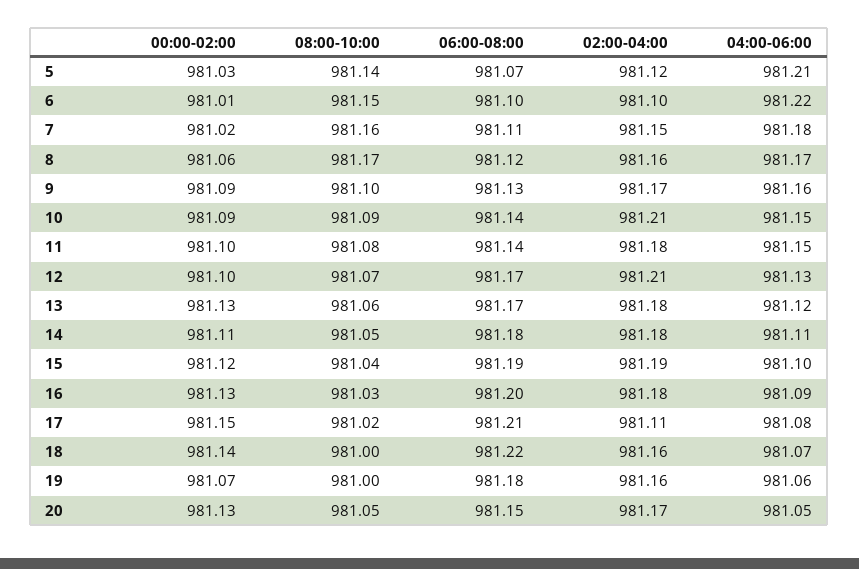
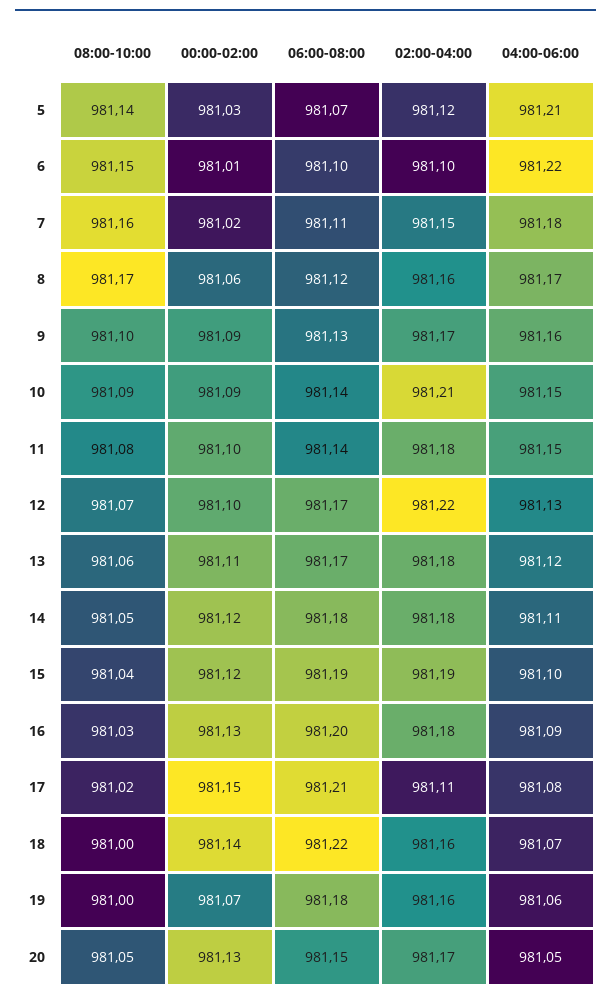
  {
    "00:00-02:00": {
      "5": 981.03,
      "6": 981.01,
      "7": 981.02,
      "8": 981.06,
      "9": 981.09,
      "10": 981.09,
      "11": 981.1,
      "12": 981.1,
-     "13": 981.13,
+     "13": 981.11,
-     "14": 981.11,
+     "14": 981.12,
      "15": 981.12,
      "16": 981.13,
      "17": 981.15,
      "18": 981.14,
      "19": 981.07,
      "20": 981.13
    },
    "08:00-10:00": {
      "5": 981.14,
      "6": 981.15,
      "7": 981.16,
      "8": 981.17,
      "9": 981.1,
      "10": 981.09,
      "11": 981.08,
      "12": 981.07,
      "13": 981.06,
      "14": 981.05,
      "15": 981.04,
      "16": 981.03,
      "17": 981.02,
      "18": 981,
      "19": 981,
      "20": 981.05
    },
    "06:00-08:00": {
      "5": 981.07,
      "6": 981.1,
      "7": 981.11,
      "8": 981.12,
      "9": 981.13,
      "10": 981.14,
      "11": 981.14,
      "12": 981.17,
      "13": 981.17,
      "14": 981.18,
      "15": 981.19,
      "16": 981.2,
      "17": 981.21,
      "18": 981.22,
      "19": 981.18,
      "20": 981.15
    },
    "02:00-04:00": {
      "5": 981.12,
      "6": 981.1,
      "7": 981.15,
      "8": 981.16,
      "9": 981.17,
      "10": 981.21,
      "11": 981.18,
-     "12": 981.21,
+     "12": 981.22,
      "13": 981.18,
      "14": 981.18,
      "15": 981.19,
      "16": 981.18,
      "17": 981.11,
      "18": 981.16,
      "19": 981.16,
      "20": 981.17
    },
    "04:00-06:00": {
      "5": 981.21,
      "6": 981.22,
      "7": 981.18,
      "8": 981.17,
      "9": 981.16,
      "10": 981.15,
      "11": 981.15,
      "12": 981.13,
      "13": 981.12,
      "14": 981.11,
      "15": 981.1,
      "16": 981.09,
      "17": 981.08,
      "18": 981.07,
      "19": 981.06,
      "20": 981.05
    }
  }

